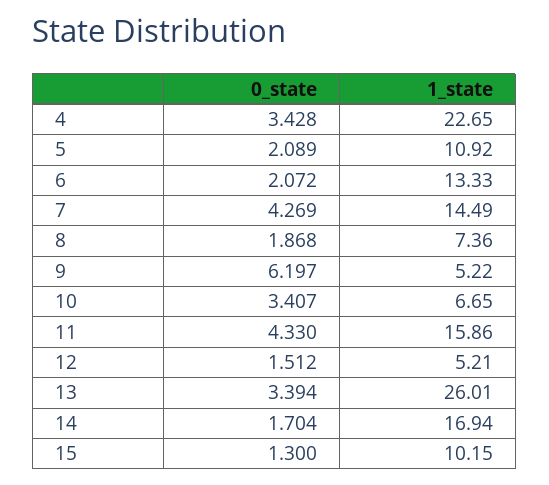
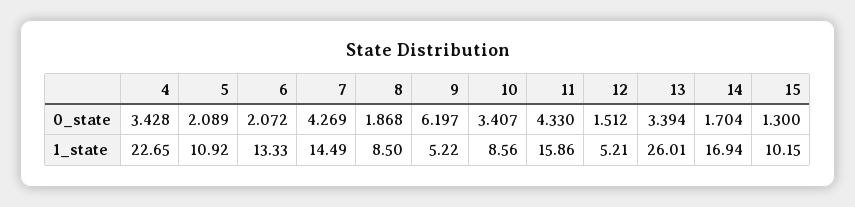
  {
    "0_state": {
      "4": 3.428,
      "5": 2.089,
      "6": 2.072,
      "7": 4.269,
      "8": 1.868,
      "9": 6.197,
      "10": 3.407,
      "11": 4.33,
      "12": 1.512,
      "13": 3.394,
      "14": 1.704,
      "15": 1.3
    },
    "1_state": {
      "4": 22.65,
      "5": 10.92,
      "6": 13.33,
      "7": 14.49,
-     "8": 7.36,
+     "8": 8.5,
      "9": 5.22,
-     "10": 6.65,
+     "10": 8.56,
      "11": 15.86,
      "12": 5.21,
      "13": 26.01,
      "14": 16.94,
      "15": 10.15
    }
  }

